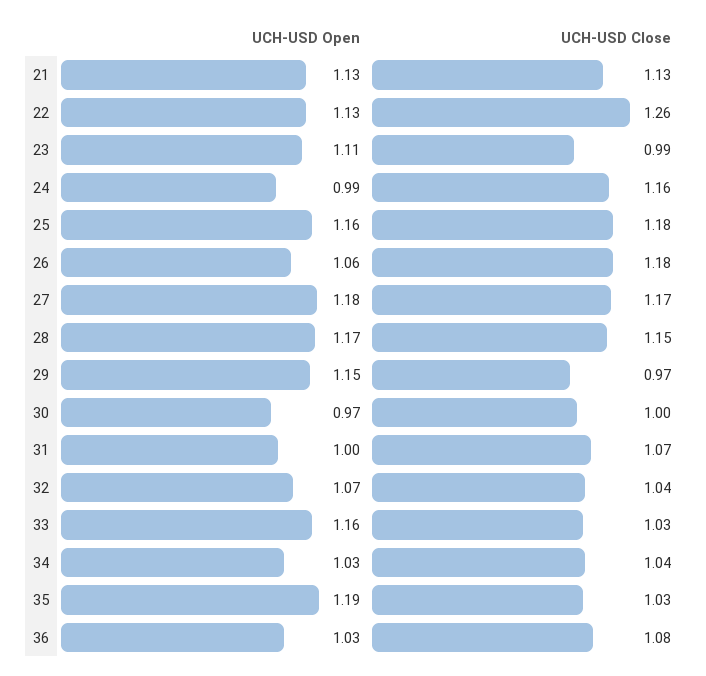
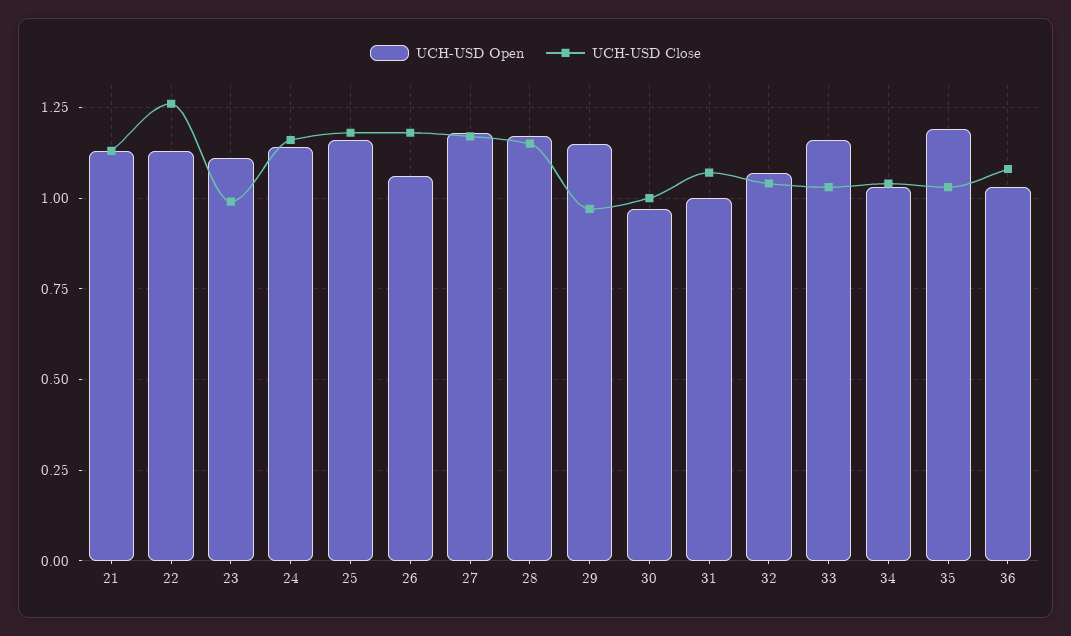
  {
    "UCH-USD Open": {
      "21": 1.13,
      "22": 1.13,
      "23": 1.11,
-     "24": 0.99,
+     "24": 1.15,
      "25": 1.16,
      "26": 1.06,
      "27": 1.18,
      "28": 1.17,
      "29": 1.15,
      "30": 0.97,
      "31": 1,
      "32": 1.07,
      "33": 1.16,
      "34": 1.03,
      "35": 1.19,
      "36": 1.03
    },
    "UCH-USD Close": {
      "21": 1.13,
      "22": 1.26,
      "23": 0.99,
      "24": 1.16,
      "25": 1.18,
      "26": 1.18,
      "27": 1.17,
      "28": 1.15,
      "29": 0.97,
      "30": 1,
      "31": 1.07,
      "32": 1.04,
      "33": 1.03,
      "34": 1.04,
      "35": 1.03,
      "36": 1.08
    }
  }

